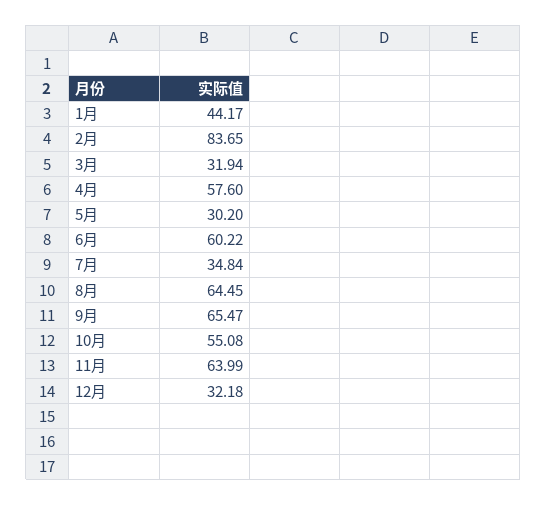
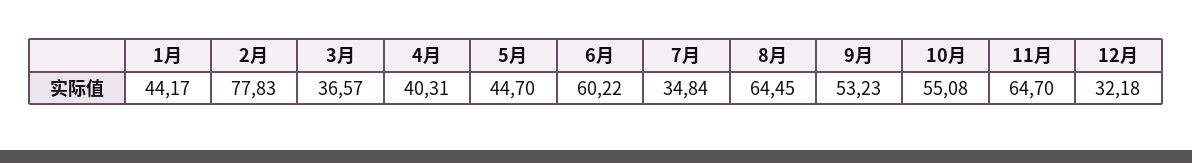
  {
    "1月": 44.17,
-   "2月": 83.65,
+   "2月": 77.83,
-   "3月": 31.94,
+   "3月": 36.57,
-   "4月": 57.6,
+   "4月": 40.31,
-   "5月": 30.2,
+   "5月": 44.7,
    "6月": 60.22,
    "7月": 34.84,
    "8月": 64.45,
-   "9月": 65.47,
+   "9月": 53.23,
    "10月": 55.08,
-   "11月": 63.99,
+   "11月": 64.7,
    "12月": 32.18
  }

